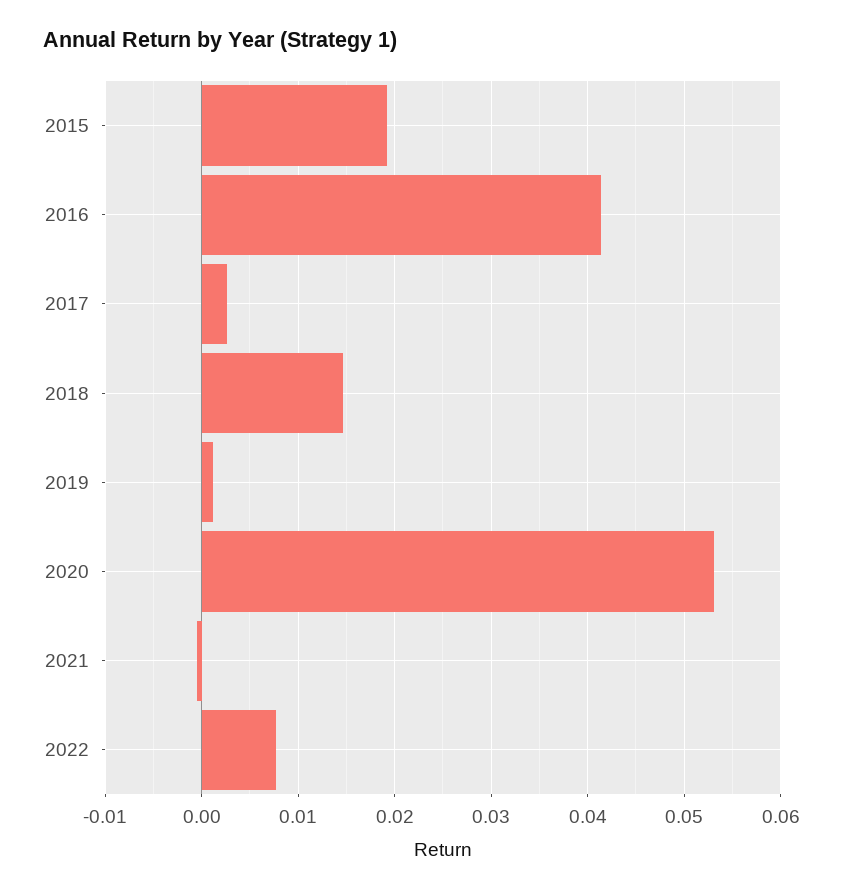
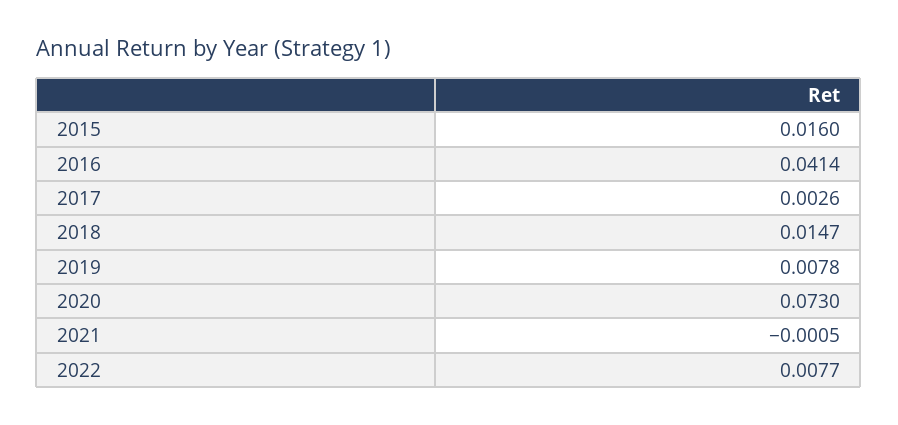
  {
-   "2015": 0.019,
+   "2015": 0.016,
    "2016": 0.0414,
    "2017": 0.0026,
    "2018": 0.0147,
-   "2019": 0.001,
+   "2019": 0.0078,
-   "2020": 0.053,
+   "2020": 0.073,
    "2021": -0.0005,
    "2022": 0.0077
  }

